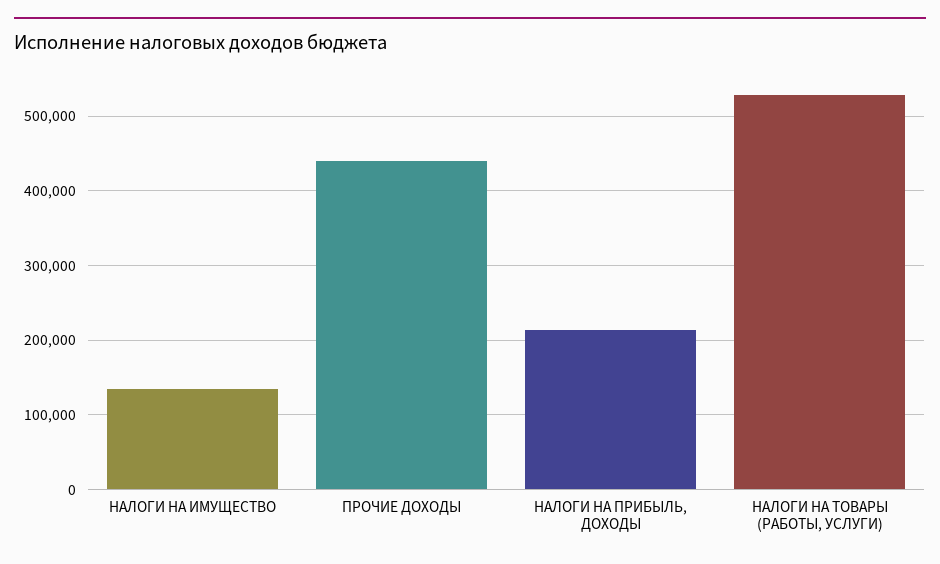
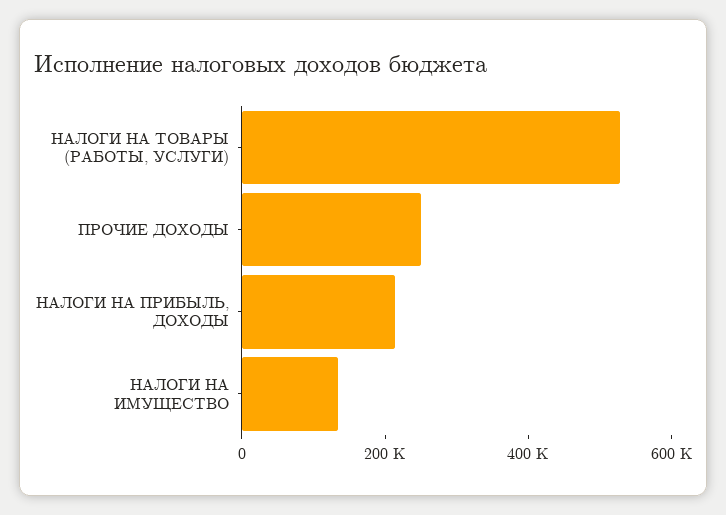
  {
    "НАЛОГИ НА ИМУЩЕСТВО": 130000,
-   "ПРОЧИЕ ДОХОДЫ": 440000,
+   "ПРОЧИЕ ДОХОДЫ": 250000,
    "НАЛОГИ НА ПРИБЫЛЬ, ДОХОДЫ": 210000,
    "НАЛОГИ НА ТОВАРЫ (РАБОТЫ, УСЛУГИ)": 530000
  }

